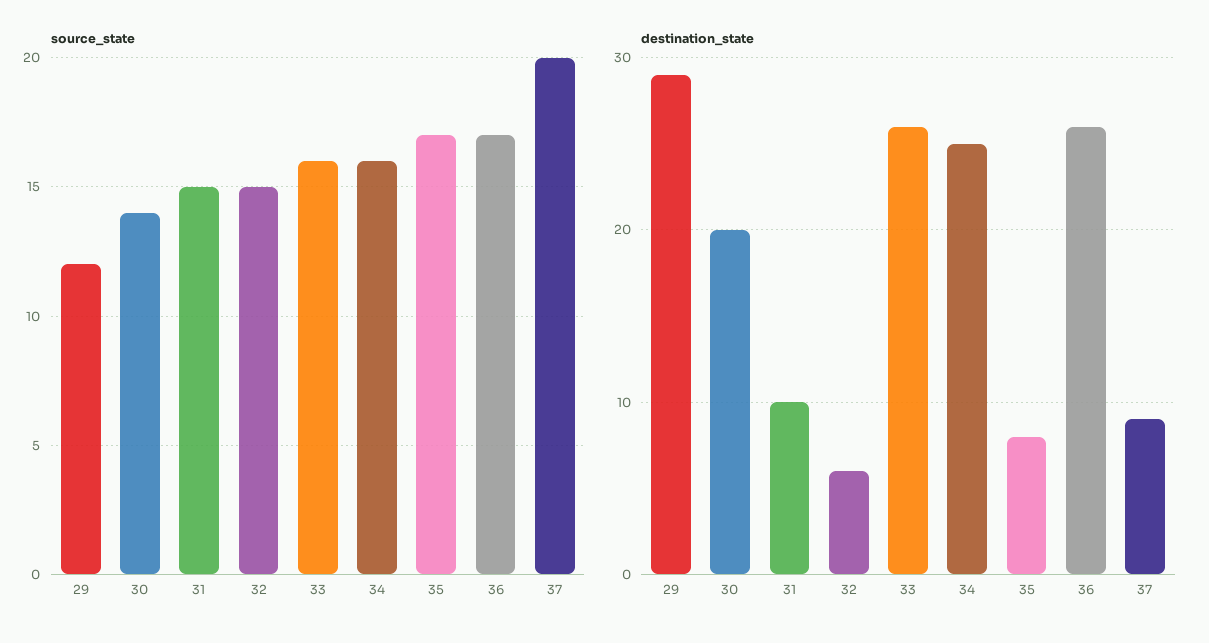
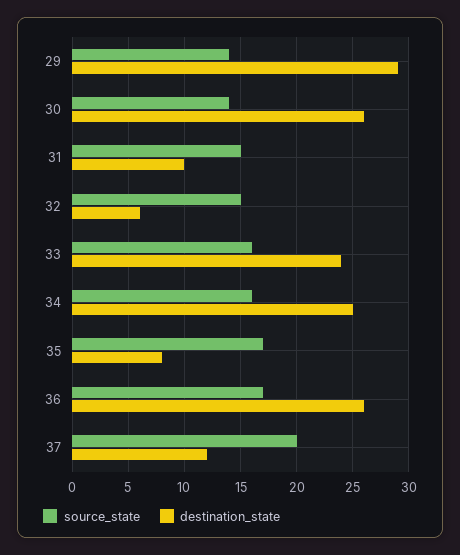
  {
    "source_state": {
-     "29": 12,
+     "29": 14,
      "30": 14,
      "31": 15,
      "32": 15,
      "33": 16,
      "34": 16,
      "35": 17,
      "36": 17,
      "37": 20
    },
    "destination_state": {
      "29": 29,
-     "30": 20,
+     "30": 26,
      "31": 10,
      "32": 6,
-     "33": 26,
+     "33": 24,
      "34": 25,
      "35": 8,
      "36": 26,
-     "37": 9
+     "37": 12
    }
  }

